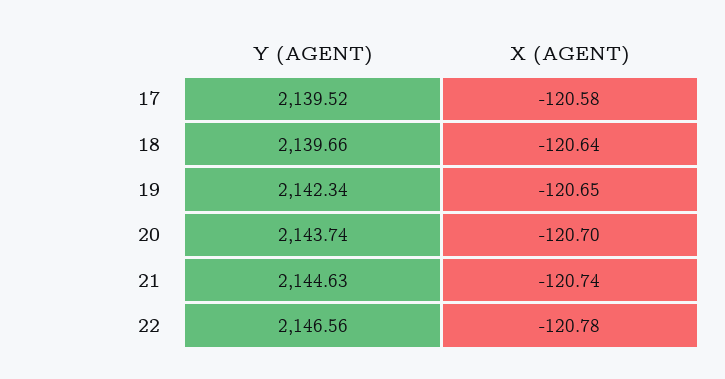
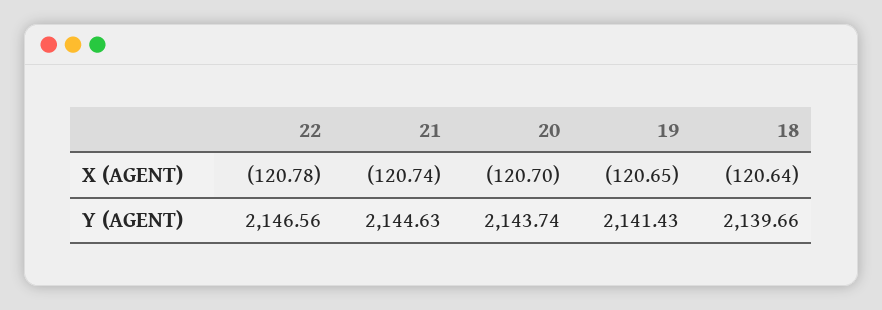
  {
    "Y (AGENT)": {
-     "17": 2139.52,
      "18": 2139.66,
-     "19": 2142.34,
+     "19": 2141.43,
      "20": 2143.74,
      "21": 2144.63,
      "22": 2146.56
    },
    "X (AGENT)": {
-     "17": -120.58,
      "18": -120.64,
      "19": -120.65,
      "20": -120.7,
      "21": -120.74,
      "22": -120.78
    }
  }

